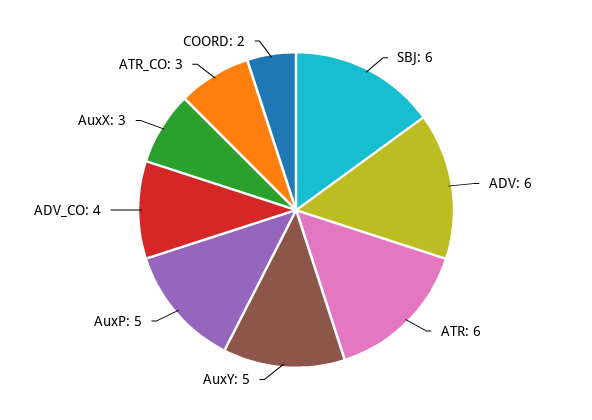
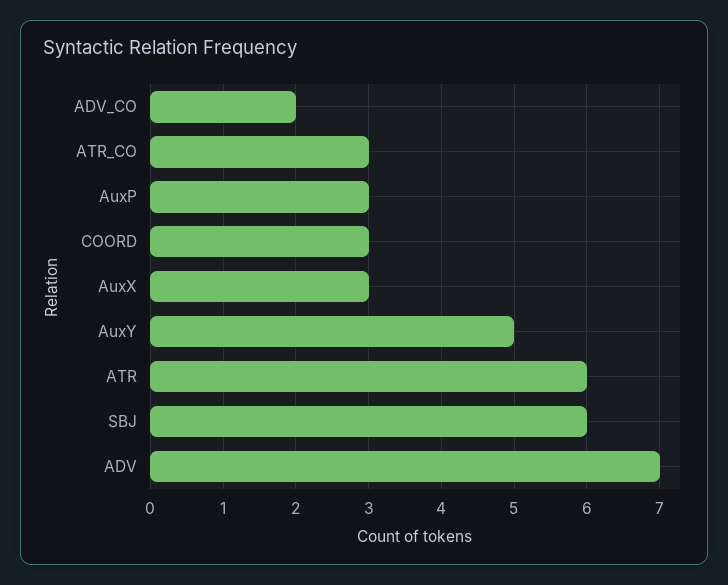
  {
    "SBJ": 6,
-   "ADV": 6,
+   "ADV": 7,
    "ATR": 6,
    "AuxY": 5,
-   "AuxP": 5,
+   "AuxP": 3,
-   "ADV_CO": 4,
+   "ADV_CO": 2,
    "AuxX": 3,
    "ATR_CO": 3,
-   "COORD": 2
+   "COORD": 3
  }

